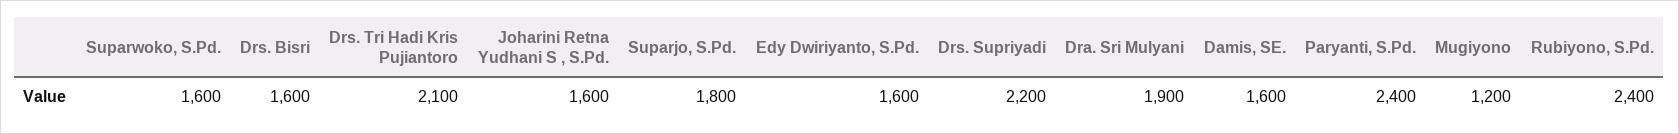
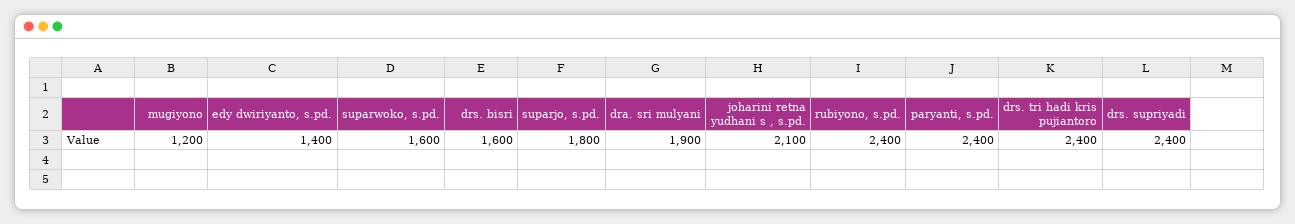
  {
    "Suparwoko, S.Pd.": 1600,
    "Drs. Bisri": 1600,
-   "Drs. Tri Hadi Kris Pujiantoro": 2100,
+   "Drs. Tri Hadi Kris Pujiantoro": 2400,
-   "Joharini Retna Yudhani S , S.Pd.": 1600,
+   "Joharini Retna Yudhani S , S.Pd.": 2100,
    "Suparjo, S.Pd.": 1800,
-   "Edy Dwiriyanto, S.Pd.": 1600,
+   "Edy Dwiriyanto, S.Pd.": 1400,
-   "Drs. Supriyadi": 2200,
+   "Drs. Supriyadi": 2400,
    "Dra. Sri Mulyani": 1900,
-   "Damis, SE.": 1600,
    "Paryanti, S.Pd.": 2400,
    "Mugiyono": 1200,
    "Rubiyono, S.Pd.": 2400
  }

